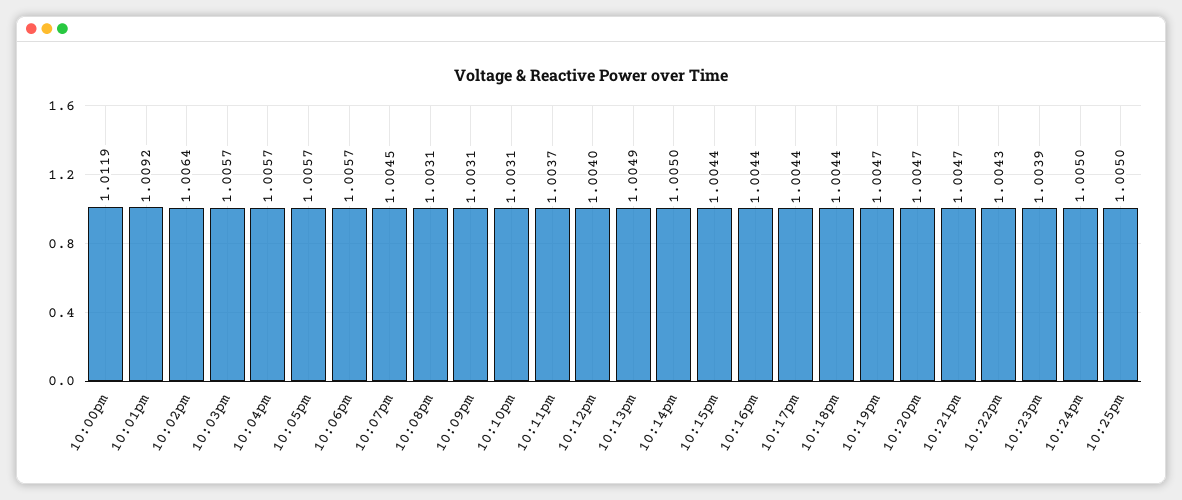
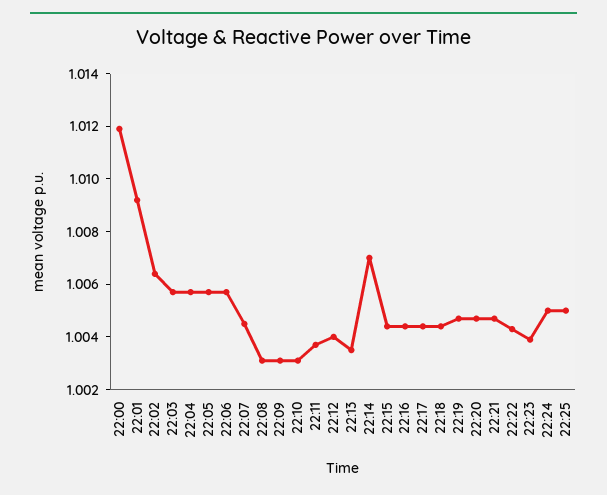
  {
    "10:00pm": 1.0119,
    "10:01pm": 1.0092,
    "10:02pm": 1.0064,
    "10:03pm": 1.0057,
    "10:04pm": 1.0057,
    "10:05pm": 1.0057,
    "10:06pm": 1.0057,
    "10:07pm": 1.0045,
    "10:08pm": 1.0031,
    "10:09pm": 1.0031,
    "10:10pm": 1.0031,
    "10:11pm": 1.0037,
    "10:12pm": 1.004,
-   "10:13pm": 1.0049,
+   "10:13pm": 1.0035,
-   "10:14pm": 1.005,
+   "10:14pm": 1.007,
    "10:15pm": 1.0044,
    "10:16pm": 1.0044,
    "10:17pm": 1.0044,
    "10:18pm": 1.0044,
    "10:19pm": 1.0047,
    "10:20pm": 1.0047,
    "10:21pm": 1.0047,
    "10:22pm": 1.0043,
    "10:23pm": 1.0039,
    "10:24pm": 1.005,
    "10:25pm": 1.005
  }

